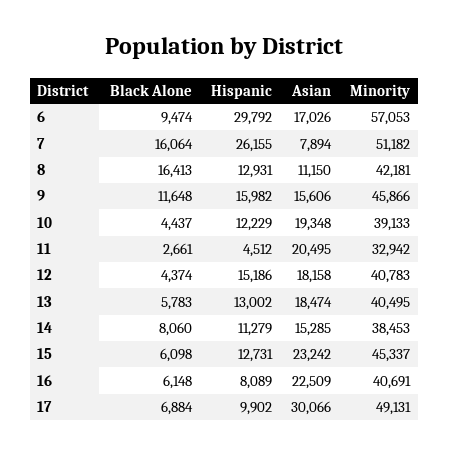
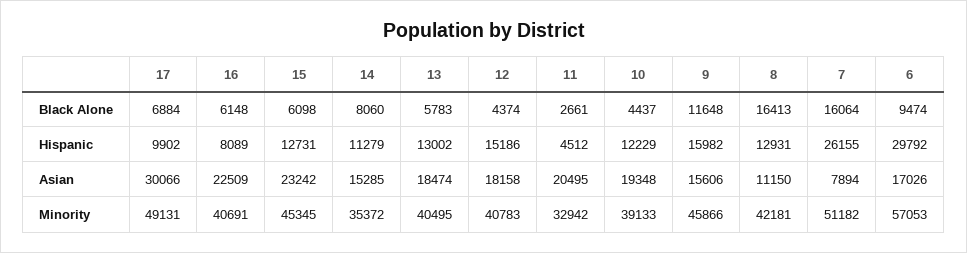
  {
    "Black Alone": {
      "6": 9474,
      "7": 16064,
      "8": 16413,
      "9": 11648,
      "10": 4437,
      "11": 2661,
      "12": 4374,
      "13": 5783,
      "14": 8060,
      "15": 6098,
      "16": 6148,
      "17": 6884
    },
    "Hispanic": {
      "6": 29792,
      "7": 26155,
      "8": 12931,
      "9": 15982,
      "10": 12229,
      "11": 4512,
      "12": 15186,
      "13": 13002,
      "14": 11279,
      "15": 12731,
      "16": 8089,
      "17": 9902
    },
    "Asian": {
      "6": 17026,
      "7": 7894,
      "8": 11150,
      "9": 15606,
      "10": 19348,
      "11": 20495,
      "12": 18158,
      "13": 18474,
      "14": 15285,
      "15": 23242,
      "16": 22509,
      "17": 30066
    },
    "Minority": {
      "6": 57053,
      "7": 51182,
      "8": 42181,
      "9": 45866,
      "10": 39133,
      "11": 32942,
      "12": 40783,
      "13": 40495,
-     "14": 38453,
+     "14": 35372,
-     "15": 45337,
+     "15": 45345,
      "16": 40691,
      "17": 49131
    }
  }

